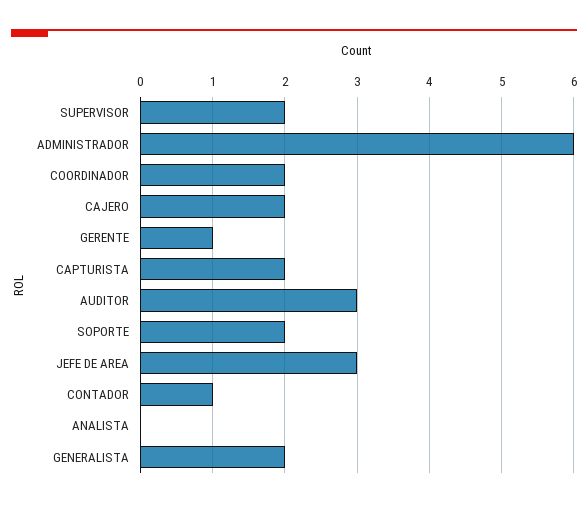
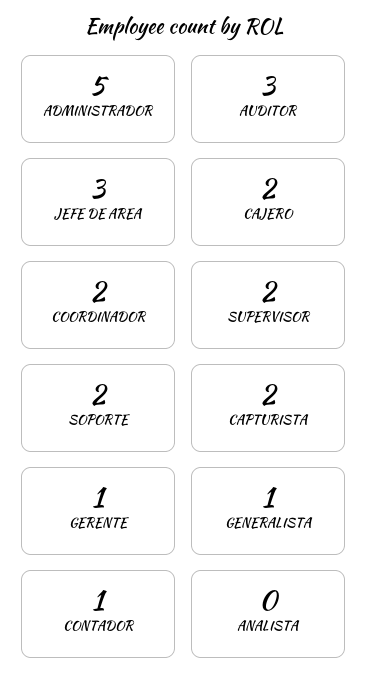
  {
    "SUPERVISOR": 2,
-   "ADMINISTRADOR": 6,
+   "ADMINISTRADOR": 5,
    "COORDINADOR": 2,
    "CAJERO": 2,
    "GERENTE": 1,
    "CAPTURISTA": 2,
    "AUDITOR": 3,
    "SOPORTE": 2,
    "JEFE DE AREA": 3,
    "CONTADOR": 1,
    "ANALISTA": 0,
-   "GENERALISTA": 2
+   "GENERALISTA": 1
  }

